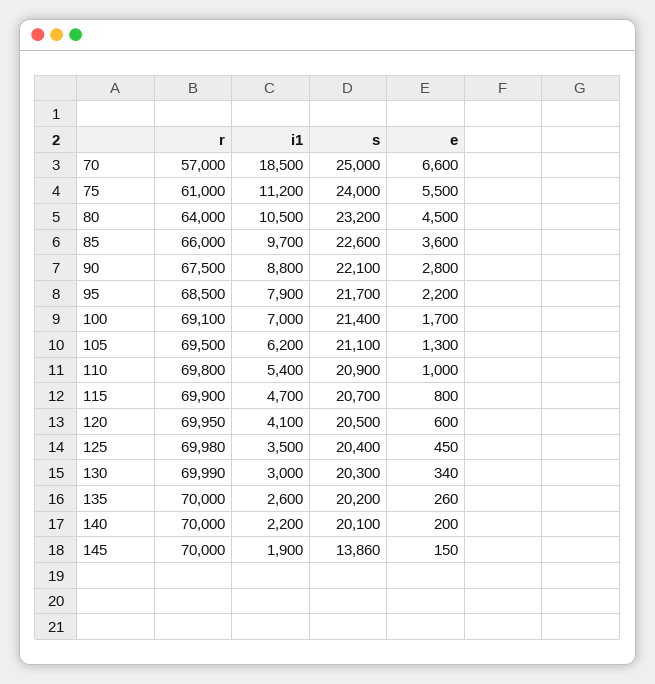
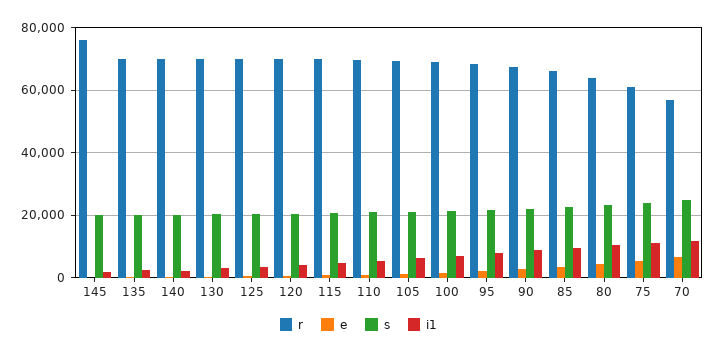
  {
    "r": {
      "70": 57000,
      "75": 61000,
      "80": 64000,
      "85": 66000,
      "90": 67500,
      "95": 68500,
      "100": 69100,
      "105": 69500,
      "110": 69800,
      "115": 69900,
      "120": 69950,
      "125": 69980,
      "130": 69990,
      "135": 70000,
      "140": 70000,
-     "145": 70000
+     "145": 76000
    },
    "i1": {
-     "70": 18500,
+     "70": 12000,
      "75": 11200,
      "80": 10500,
      "85": 9700,
      "90": 8800,
      "95": 7900,
      "100": 7000,
      "105": 6200,
      "110": 5400,
      "115": 4700,
      "120": 4100,
      "125": 3500,
      "130": 3000,
      "135": 2600,
      "140": 2200,
      "145": 1900
    },
    "s": {
      "70": 25000,
      "75": 24000,
      "80": 23200,
      "85": 22600,
      "90": 22100,
      "95": 21700,
      "100": 21400,
      "105": 21100,
      "110": 20900,
      "115": 20700,
      "120": 20500,
      "125": 20400,
      "130": 20300,
      "135": 20200,
      "140": 20100,
-     "145": 13860
+     "145": 20000
    },
    "e": {
      "70": 6600,
      "75": 5500,
      "80": 4500,
      "85": 3600,
      "90": 2800,
      "95": 2200,
      "100": 1700,
      "105": 1300,
      "110": 1000,
      "115": 800,
      "120": 600,
      "125": 450,
      "130": 340,
      "135": 260,
      "140": 200,
      "145": 150
    }
  }

